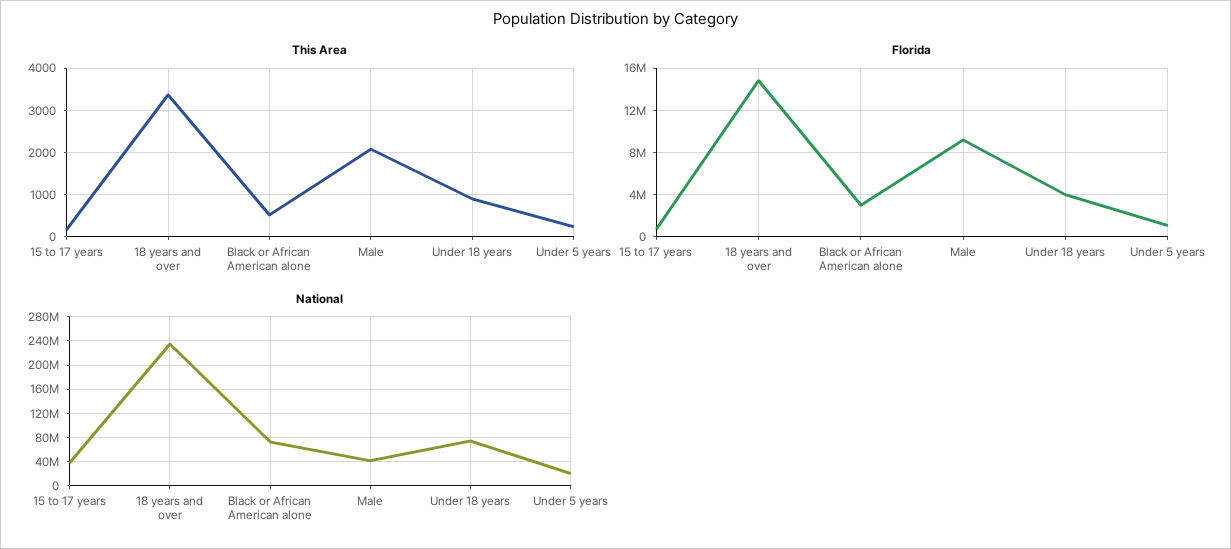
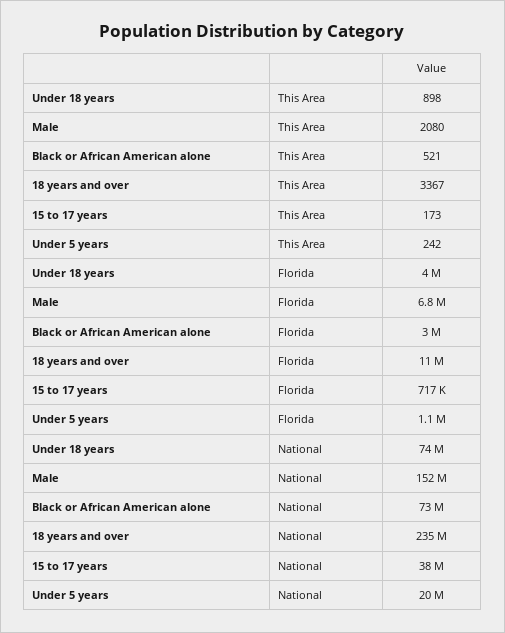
  {
    "This Area": {
      "15 to 17 years": 173,
      "18 years and over": 3367,
      "Black or African American alone": 521,
      "Male": 2080,
      "Under 18 years": 898,
      "Under 5 years": 242
    },
    "Florida": {
      "15 to 17 years": 717000,
-     "18 years and over": 15000000,
+     "18 years and over": 11000000,
      "Black or African American alone": 3000000,
-     "Male": 9000000,
+     "Male": 6800000,
      "Under 18 years": 4000000,
      "Under 5 years": 1100000
    },
    "National": {
      "15 to 17 years": 38000000,
      "18 years and over": 235000000,
      "Black or African American alone": 73000000,
-     "Male": 40000000,
+     "Male": 152000000,
      "Under 18 years": 74000000,
      "Under 5 years": 20000000
    }
  }

